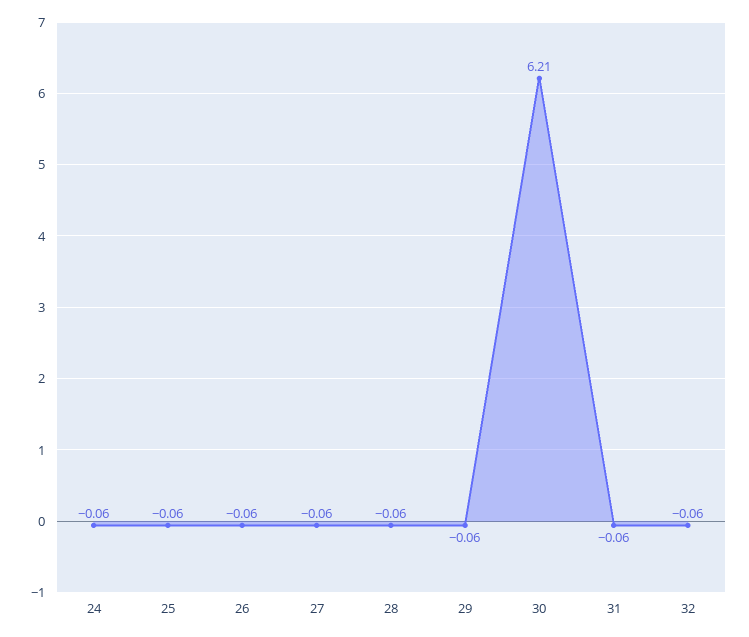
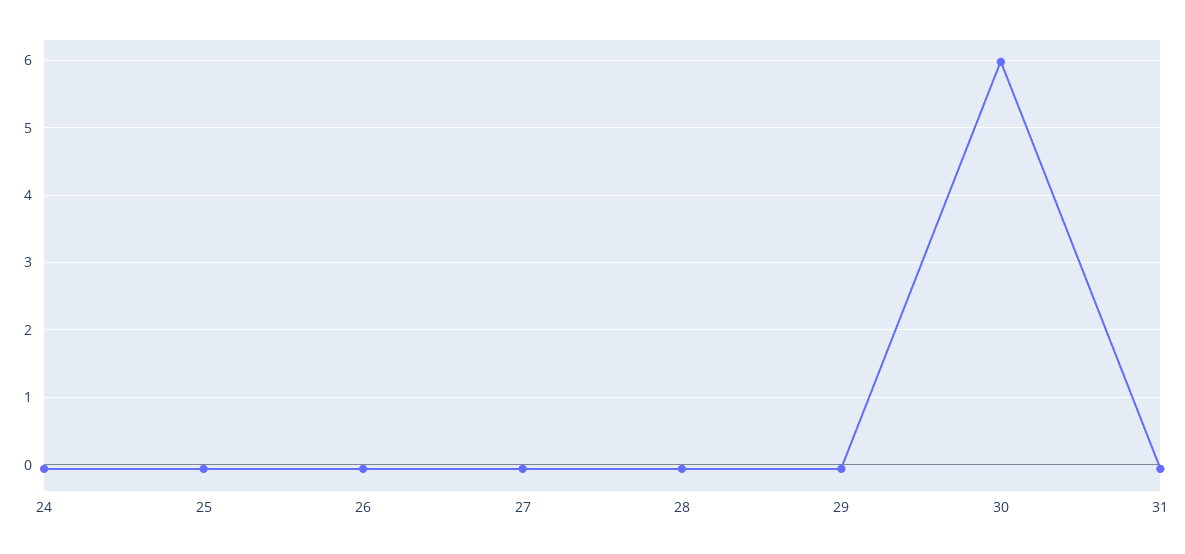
  {
    "24": -0.06,
    "25": -0.06,
    "26": -0.06,
    "27": -0.06,
    "28": -0.06,
    "29": -0.06,
-   "30": 6.21,
+   "30": 6,
-   "31": -0.06,
+   "31": -0.06
-   "32": -0.06
  }

